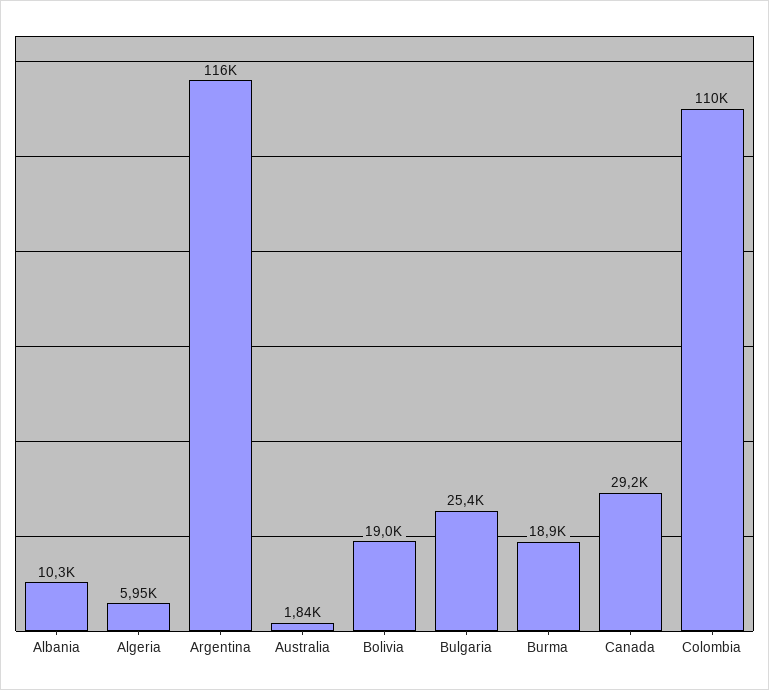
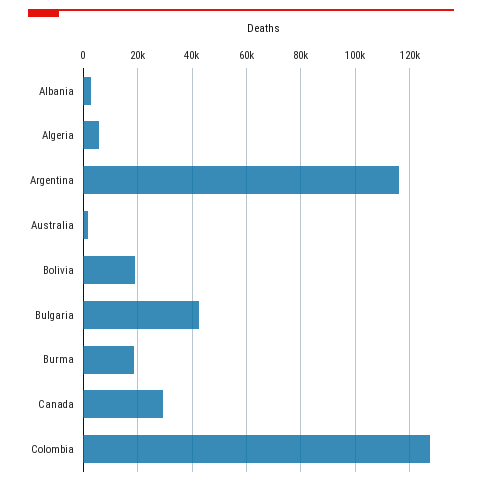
  {
-   "Albania": 10300,
+   "Albania": 2500,
    "Algeria": 5950,
    "Argentina": 116000,
    "Australia": 1840,
    "Bolivia": 19000,
-   "Bulgaria": 25400,
+   "Bulgaria": 42500,
    "Burma": 18900,
    "Canada": 29200,
-   "Colombia": 110000
+   "Colombia": 127500
  }

